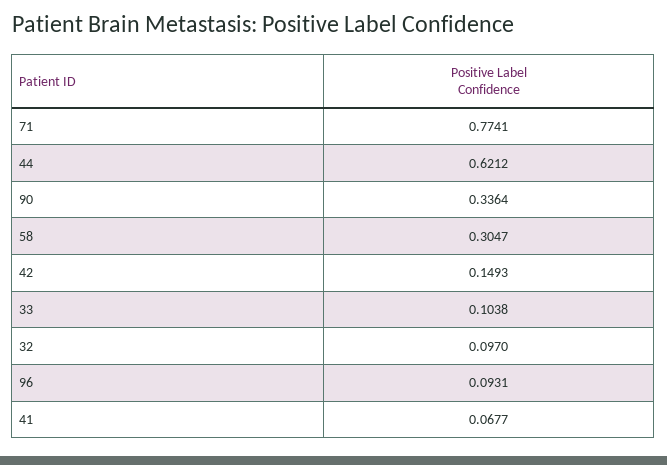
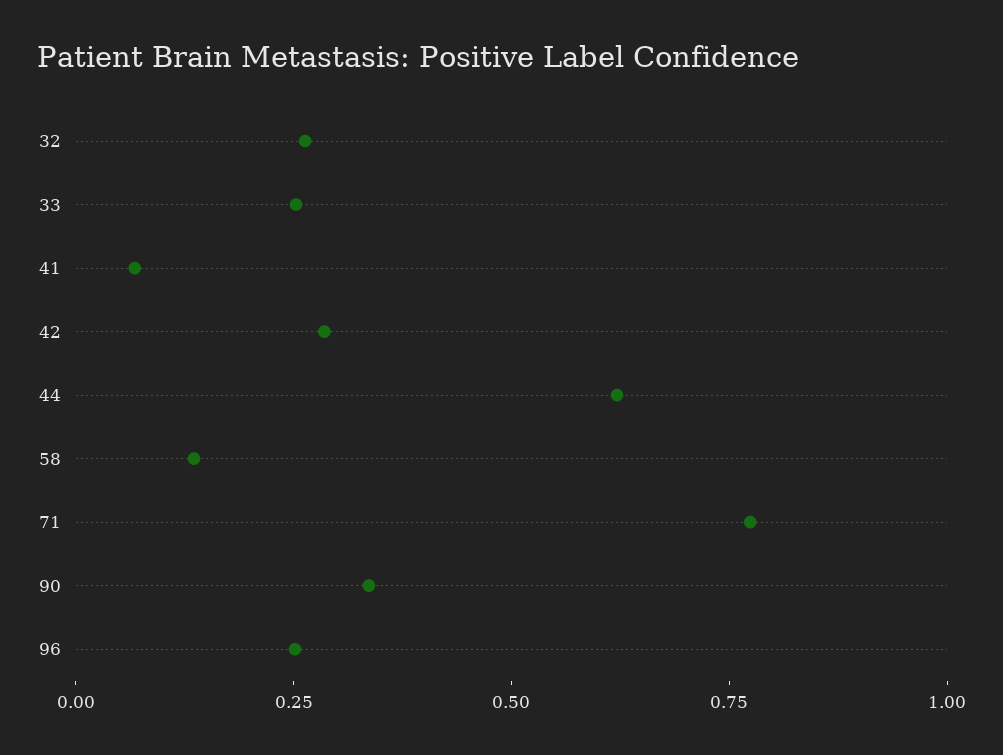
  {
    "71": 0.7741,
    "44": 0.6212,
    "90": 0.3364,
-   "58": 0.3047,
+   "58": 0.15,
-   "42": 0.1493,
+   "42": 0.3,
-   "33": 0.1038,
+   "33": 0.25,
-   "32": 0.097,
+   "32": 0.25,
-   "96": 0.0931,
+   "96": 0.25,
    "41": 0.0677
  }

